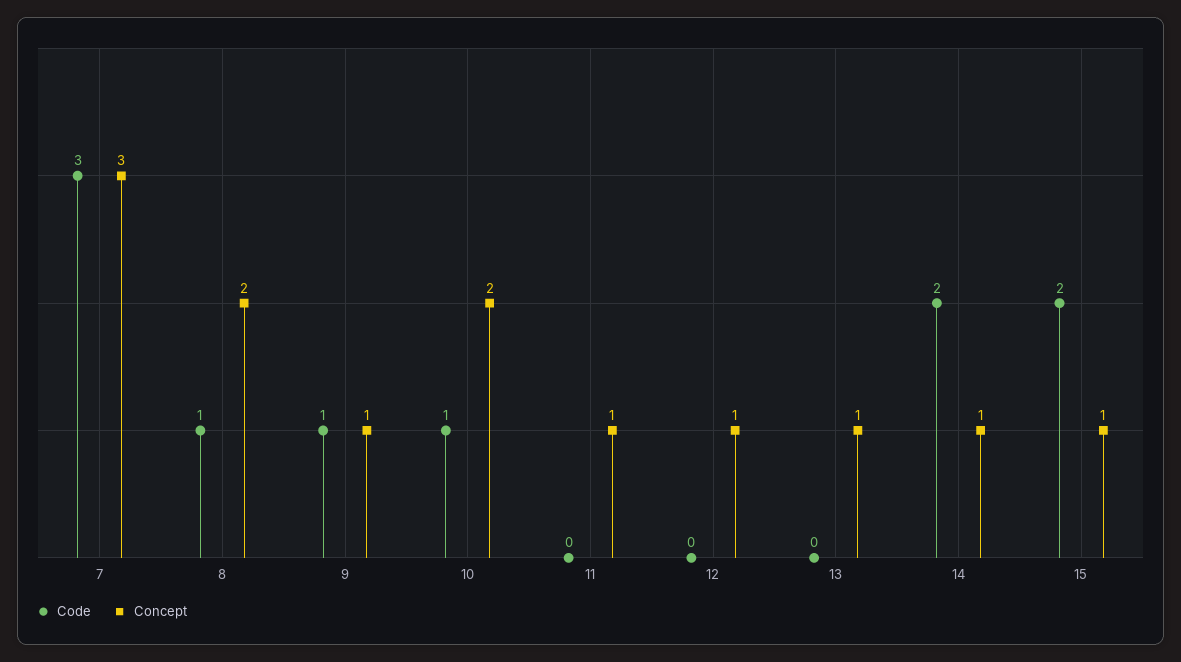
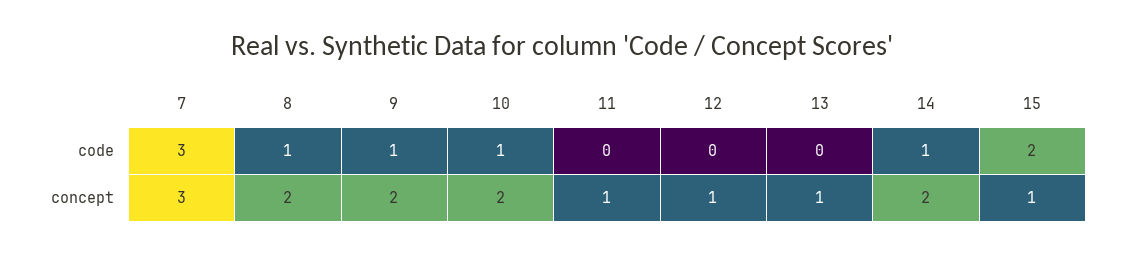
  {
    "Code": {
      "7": 3,
      "8": 1,
      "9": 1,
      "10": 1,
      "11": 0,
      "12": 0,
      "13": 0,
-     "14": 2,
+     "14": 1,
      "15": 2
    },
    "Concept": {
      "7": 3,
      "8": 2,
-     "9": 1,
+     "9": 2,
      "10": 2,
      "11": 1,
      "12": 1,
      "13": 1,
-     "14": 1,
+     "14": 2,
      "15": 1
    }
  }

